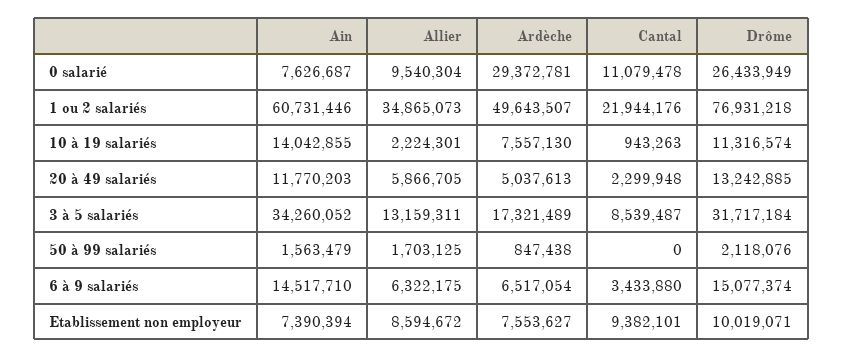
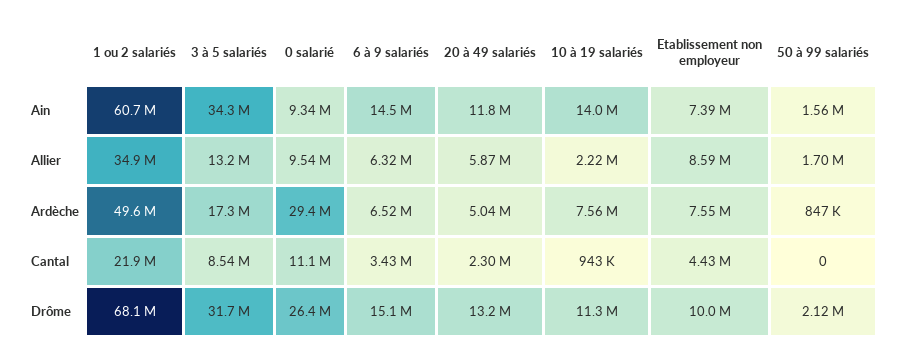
  {
    "Ain": {
-     "0 salarié": 7626687,
+     "0 salarié": 9340000,
      "1 ou 2 salariés": 60731446,
      "10 à 19 salariés": 14042855,
      "20 à 49 salariés": 11770203,
      "3 à 5 salariés": 34260052,
      "50 à 99 salariés": 1563479,
      "6 à 9 salariés": 14517710,
      "Etablissement non employeur": 7390394
    },
    "Allier": {
      "0 salarié": 9540304,
      "1 ou 2 salariés": 34865073,
      "10 à 19 salariés": 2224301,
      "20 à 49 salariés": 5866705,
      "3 à 5 salariés": 13159311,
      "50 à 99 salariés": 1703125,
      "6 à 9 salariés": 6322175,
      "Etablissement non employeur": 8594672
    },
    "Ardèche": {
      "0 salarié": 29372781,
      "1 ou 2 salariés": 49643507,
      "10 à 19 salariés": 7557130,
      "20 à 49 salariés": 5037613,
      "3 à 5 salariés": 17321489,
      "50 à 99 salariés": 847438,
      "6 à 9 salariés": 6517054,
      "Etablissement non employeur": 7553627
    },
    "Cantal": {
      "0 salarié": 11079478,
      "1 ou 2 salariés": 21944176,
      "10 à 19 salariés": 943263,
      "20 à 49 salariés": 2299948,
      "3 à 5 salariés": 8539487,
      "50 à 99 salariés": 0,
      "6 à 9 salariés": 3433880,
-     "Etablissement non employeur": 9382101
+     "Etablissement non employeur": 4430000
    },
    "Drôme": {
      "0 salarié": 26433949,
-     "1 ou 2 salariés": 76931218,
+     "1 ou 2 salariés": 68100000,
      "10 à 19 salariés": 11316574,
      "20 à 49 salariés": 13242885,
      "3 à 5 salariés": 31717184,
      "50 à 99 salariés": 2118076,
      "6 à 9 salariés": 15077374,
      "Etablissement non employeur": 10019071
    }
  }

